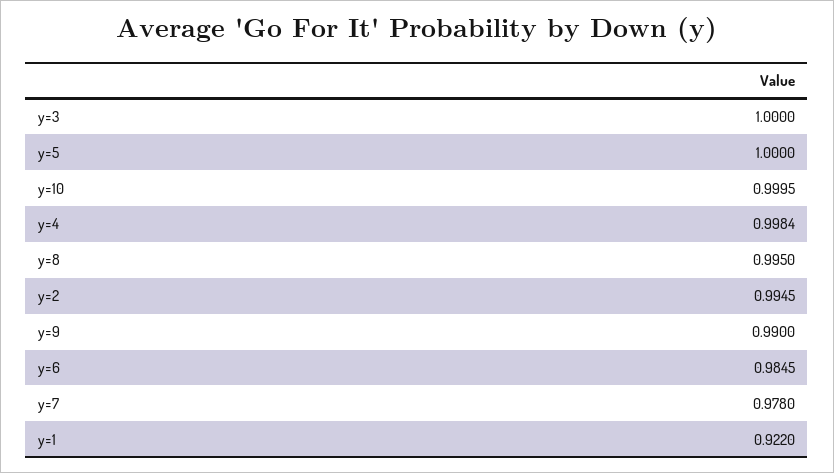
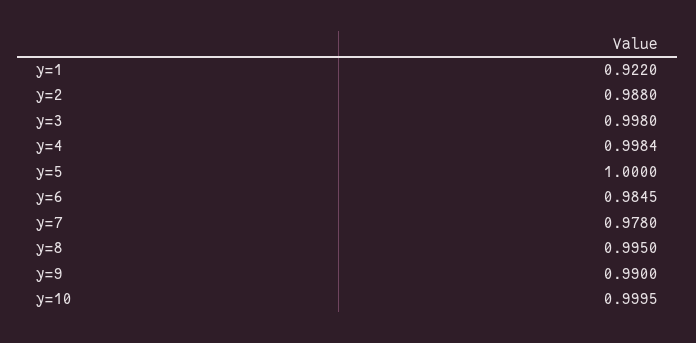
  {
-   "y=3": 1,
+   "y=3": 0.998,
    "y=5": 1,
    "y=10": 0.9995,
    "y=4": 0.9984,
    "y=8": 0.995,
-   "y=2": 0.9945,
+   "y=2": 0.988,
    "y=9": 0.99,
    "y=6": 0.9845,
    "y=7": 0.978,
    "y=1": 0.922
  }

